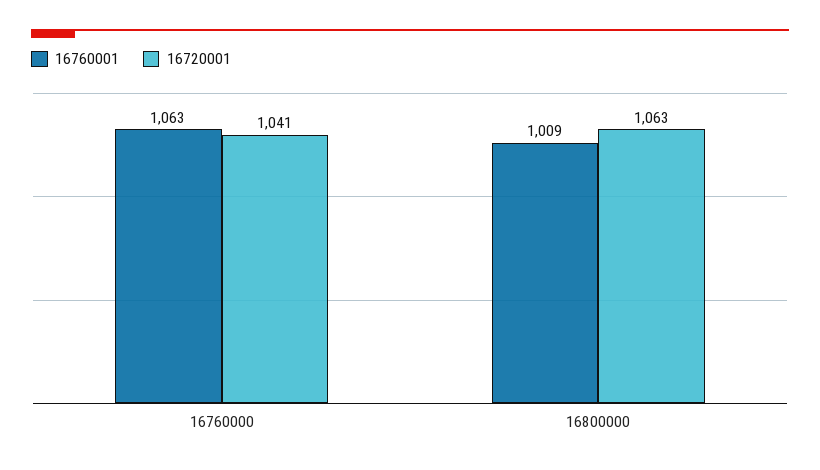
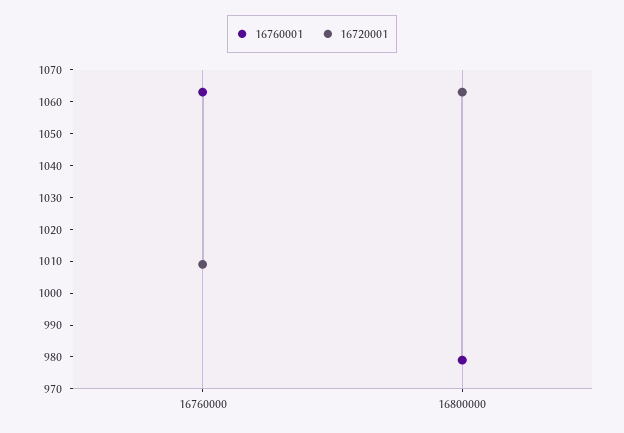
  {
    "16760001": {
      "16760000": 1063,
-     "16800000": 1009
+     "16800000": 980
    },
    "16720001": {
-     "16760000": 1041,
+     "16760000": 1010,
      "16800000": 1063
    }
  }

